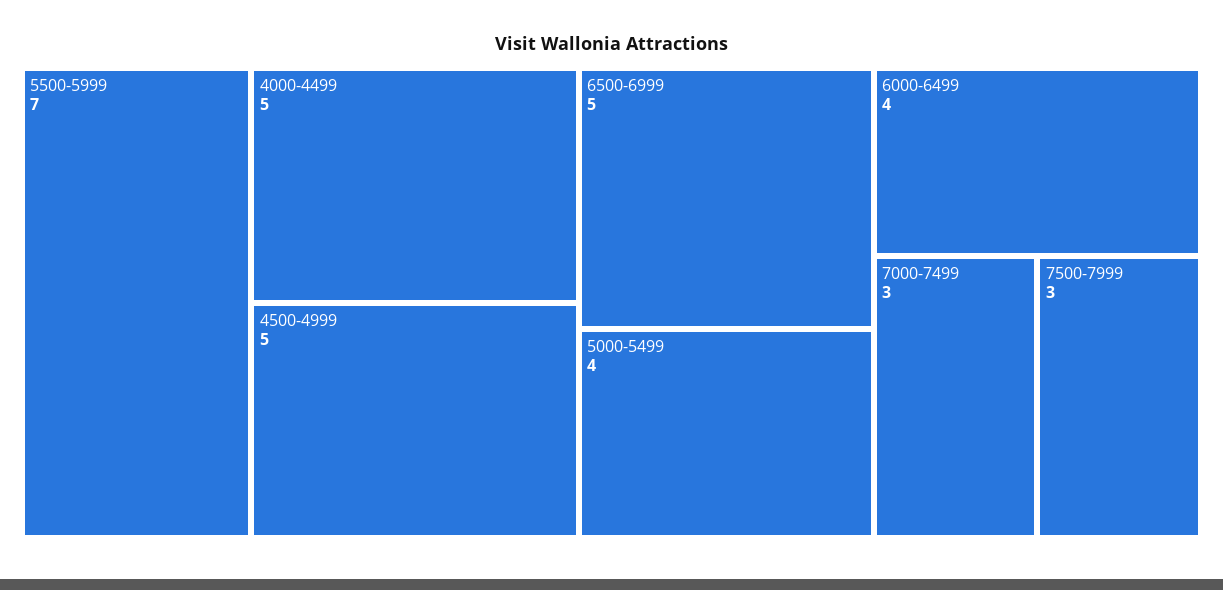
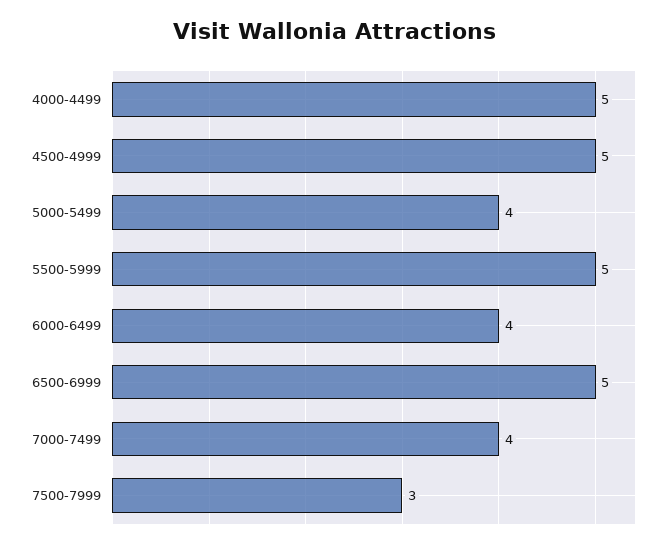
  {
-   "5500-5999": 7,
+   "5500-5999": 5,
    "4000-4499": 5,
    "4500-4999": 5,
    "6500-6999": 5,
    "5000-5499": 4,
    "6000-6499": 4,
-   "7000-7499": 3,
+   "7000-7499": 4,
    "7500-7999": 3
  }

